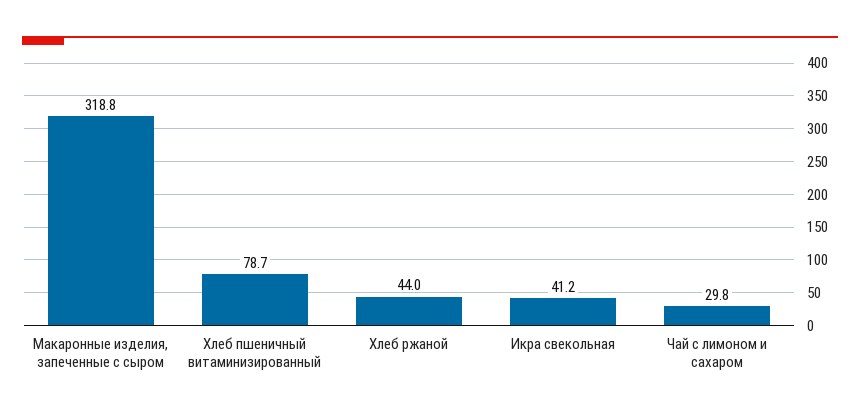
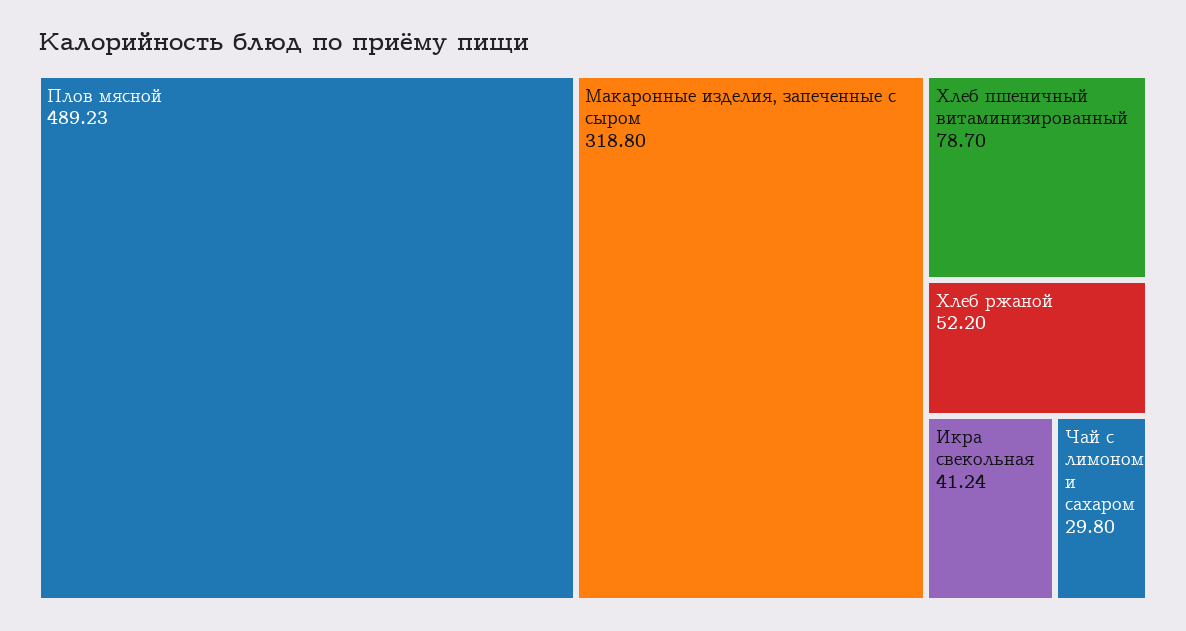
  {
    "Макаронные изделия, запеченные с сыром": 318.8,
    "Хлеб пшеничный витаминизированный": 78.7,
-   "Хлеб ржаной": 44,
+   "Хлеб ржаной": 52.2,
    "Икра свекольная": 41.24,
-   "Чай с лимоном и сахаром": 29.8
+   "Чай с лимоном и сахаром": 29.8,
+   "Плов мясной": 489.23
  }

